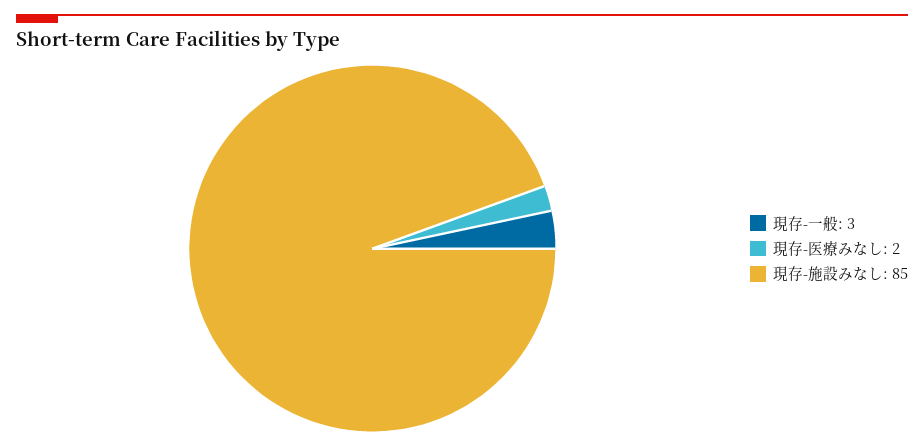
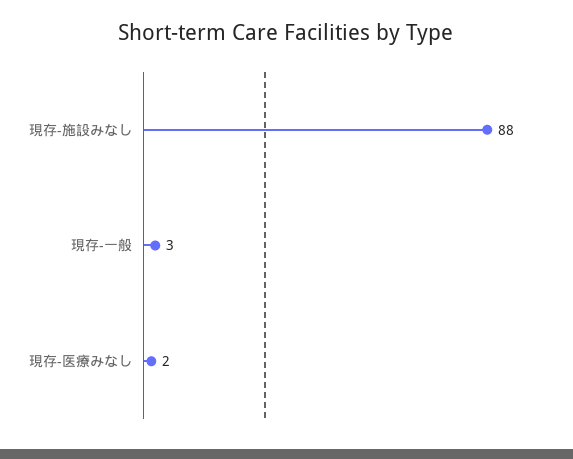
  {
    "現存-一般": 3,
    "現存-医療みなし": 2,
-   "現存-施設みなし": 85
+   "現存-施設みなし": 88
  }

